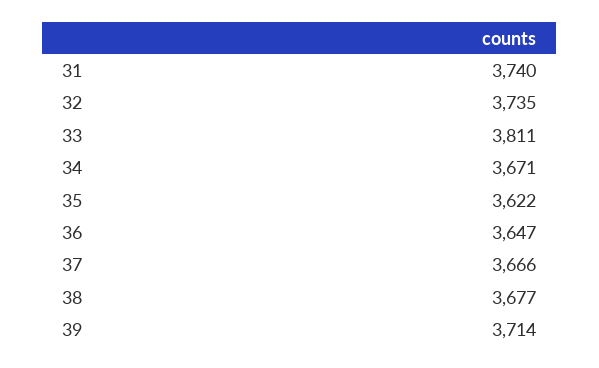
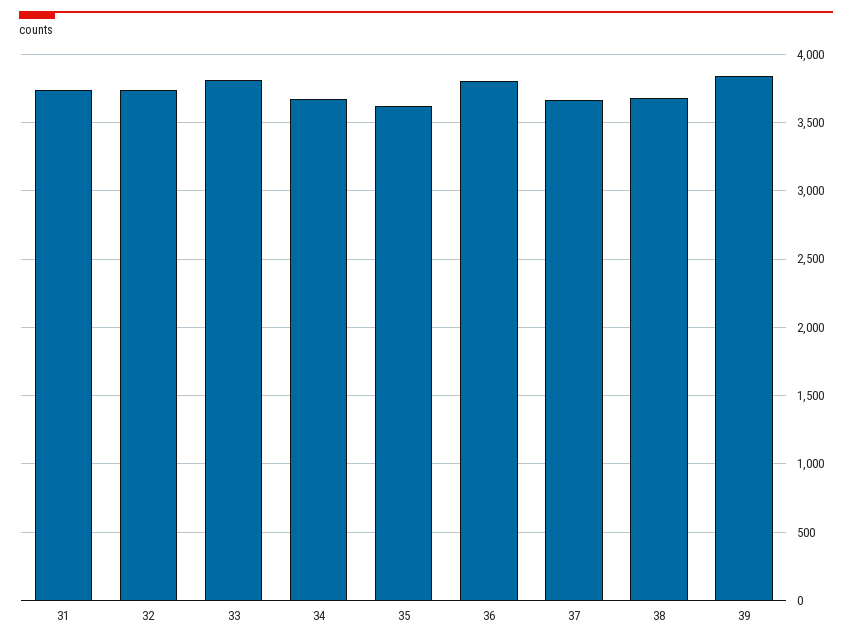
  {
    "31": 3740,
    "32": 3735,
    "33": 3811,
    "34": 3671,
    "35": 3622,
-   "36": 3647,
+   "36": 3800,
    "37": 3666,
    "38": 3677,
-   "39": 3714
+   "39": 3850
  }

